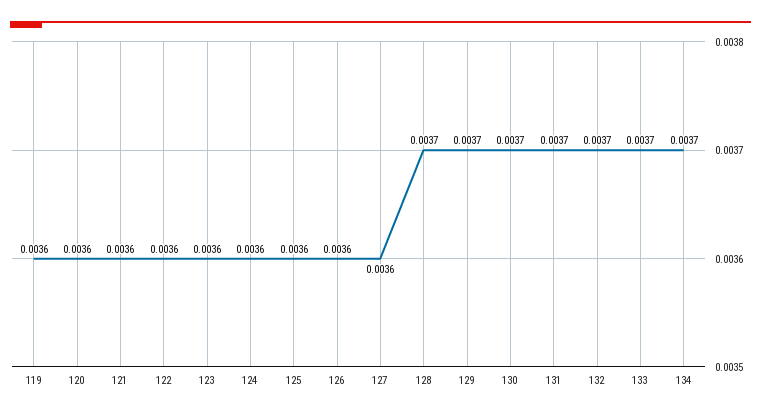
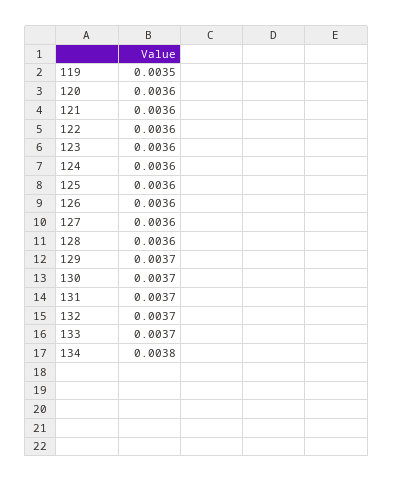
  {
-   "119": 0.0036,
+   "119": 0.0035,
    "120": 0.0036,
    "121": 0.0036,
    "122": 0.0036,
    "123": 0.0036,
    "124": 0.0036,
    "125": 0.0036,
    "126": 0.0036,
    "127": 0.0036,
-   "128": 0.0037,
+   "128": 0.0036,
    "129": 0.0037,
    "130": 0.0037,
    "131": 0.0037,
    "132": 0.0037,
    "133": 0.0037,
-   "134": 0.0037
+   "134": 0.0038
  }

